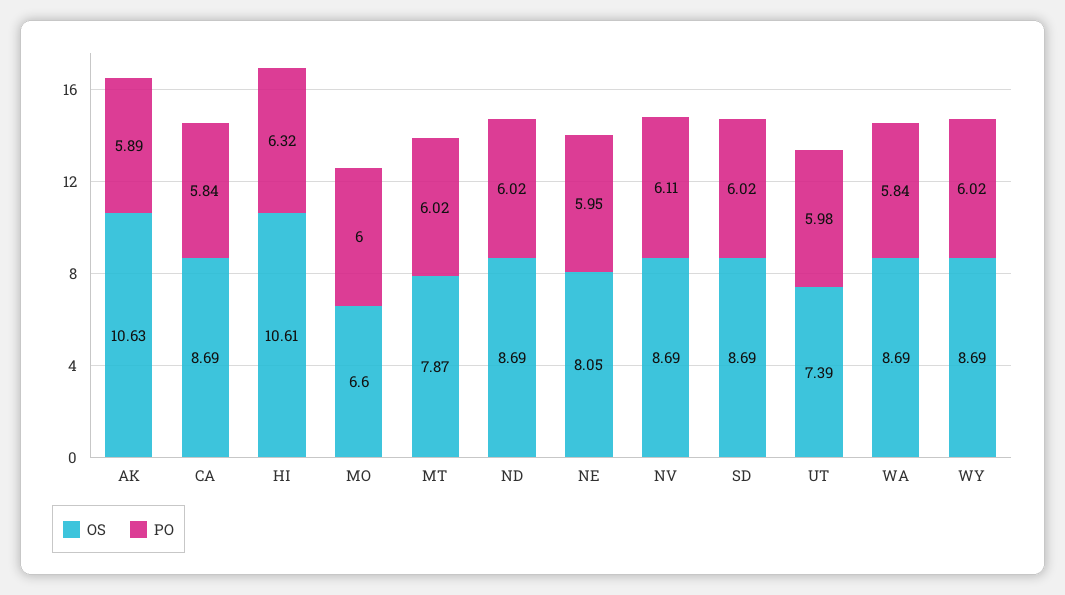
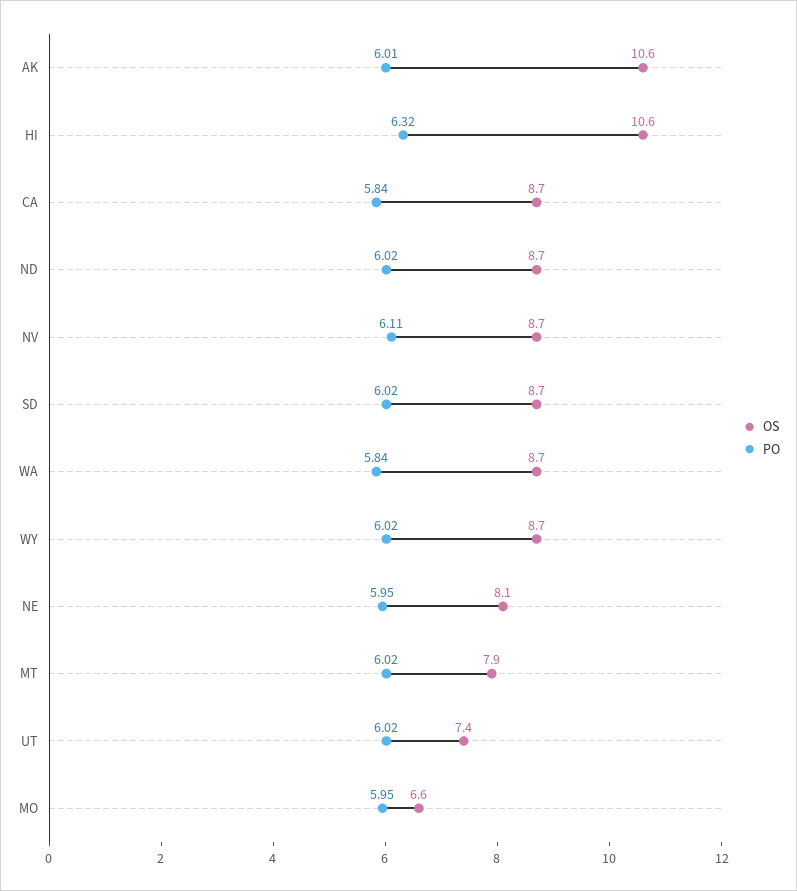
  {
    "OS": {
      "AK": 10.63,
      "CA": 8.69,
      "HI": 10.61,
      "MO": 6.6,
      "MT": 7.87,
      "ND": 8.69,
      "NE": 8.05,
      "NV": 8.69,
      "SD": 8.69,
      "UT": 7.39,
      "WA": 8.69,
      "WY": 8.69
    },
    "PO": {
-     "AK": 5.89,
+     "AK": 6.01,
      "CA": 5.84,
      "HI": 6.32,
-     "MO": 6,
+     "MO": 5.95,
      "MT": 6.02,
      "ND": 6.02,
      "NE": 5.95,
      "NV": 6.11,
      "SD": 6.02,
-     "UT": 5.98,
+     "UT": 6.02,
      "WA": 5.84,
      "WY": 6.02
    }
  }

